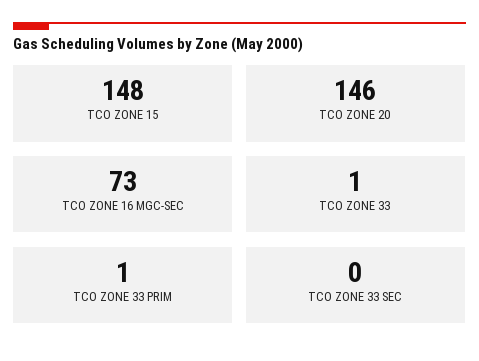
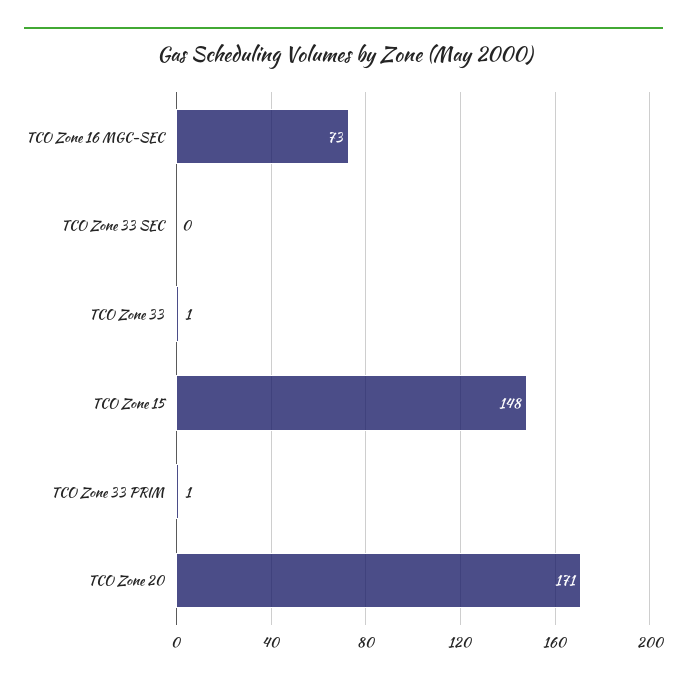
  {
    "TCO ZONE 15": 148,
-   "TCO ZONE 20": 146,
+   "TCO ZONE 20": 171,
    "TCO ZONE 16 MGC-SEC": 73,
    "TCO ZONE 33": 1,
    "TCO ZONE 33 PRIM": 1,
    "TCO ZONE 33 SEC": 0
  }

